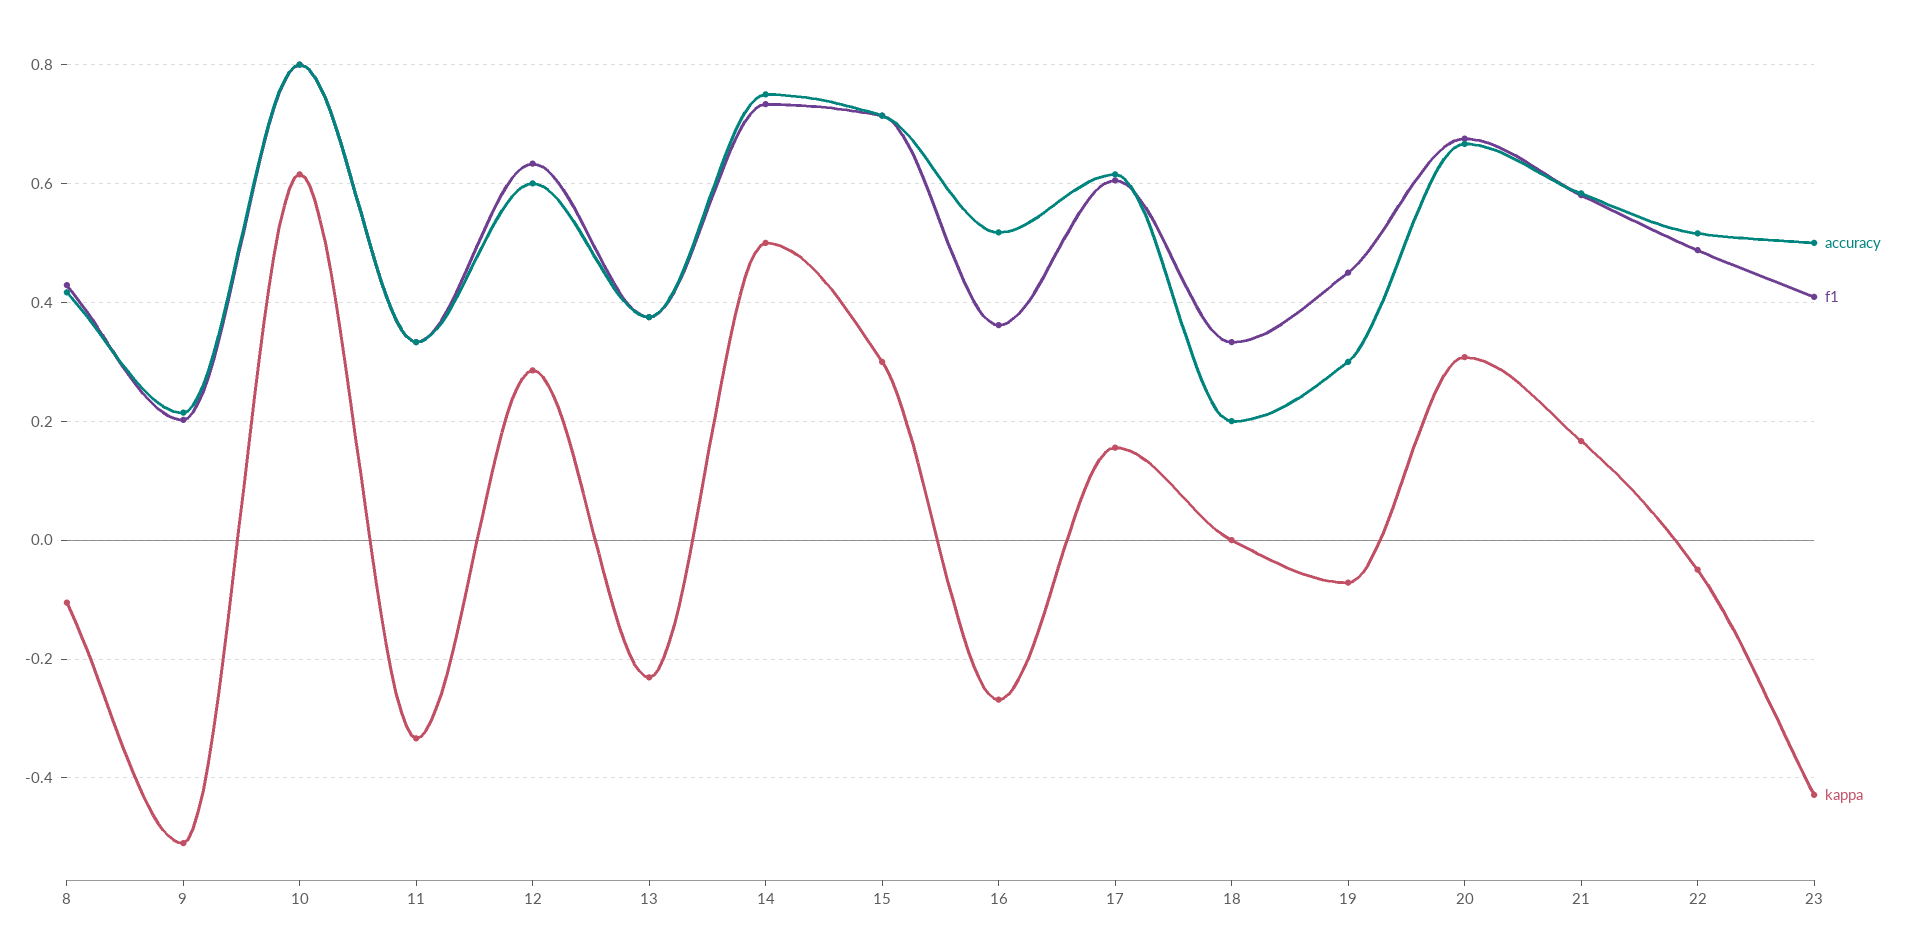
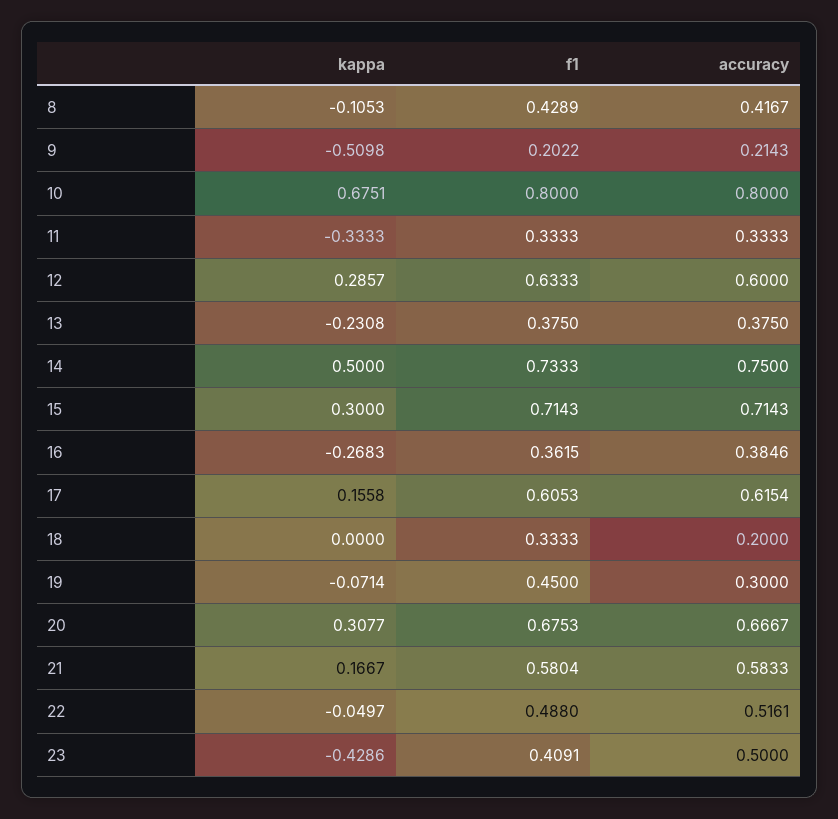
  {
    "accuracy": {
      "8": 0.4167,
      "9": 0.2143,
      "10": 0.8,
      "11": 0.3333,
      "12": 0.6,
      "13": 0.375,
      "14": 0.75,
      "15": 0.7143,
-     "16": 0.52,
+     "16": 0.3846,
      "17": 0.6154,
      "18": 0.2,
      "19": 0.3,
      "20": 0.6667,
      "21": 0.5833,
      "22": 0.5161,
      "23": 0.5
    },
    "f1": {
      "8": 0.4289,
      "9": 0.2022,
      "10": 0.8,
      "11": 0.3333,
      "12": 0.6333,
      "13": 0.375,
      "14": 0.7333,
      "15": 0.7143,
      "16": 0.3615,
      "17": 0.6053,
      "18": 0.3333,
      "19": 0.45,
      "20": 0.6753,
      "21": 0.5804,
      "22": 0.488,
      "23": 0.4091
    },
    "kappa": {
      "8": -0.1053,
      "9": -0.5098,
-     "10": 0.62,
+     "10": 0.6751,
      "11": -0.3333,
      "12": 0.2857,
      "13": -0.2308,
      "14": 0.5,
      "15": 0.3,
      "16": -0.2683,
      "17": 0.1558,
      "18": 0,
      "19": -0.0714,
      "20": 0.3077,
      "21": 0.1667,
      "22": -0.0497,
      "23": -0.4286
    }
  }

